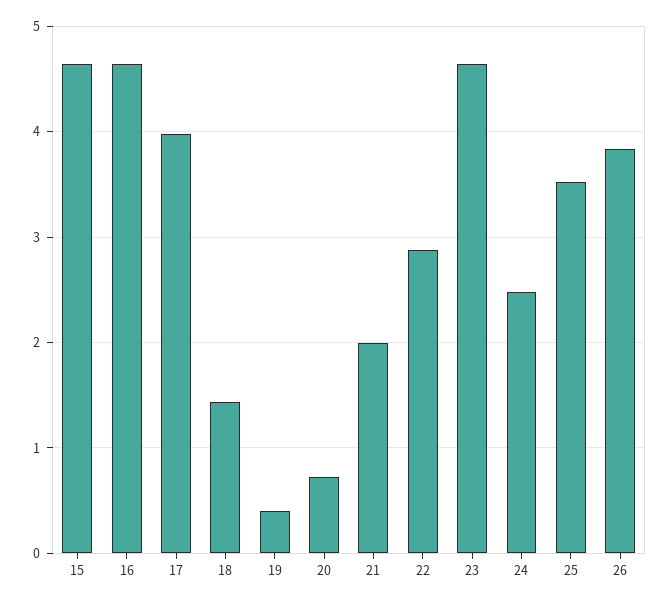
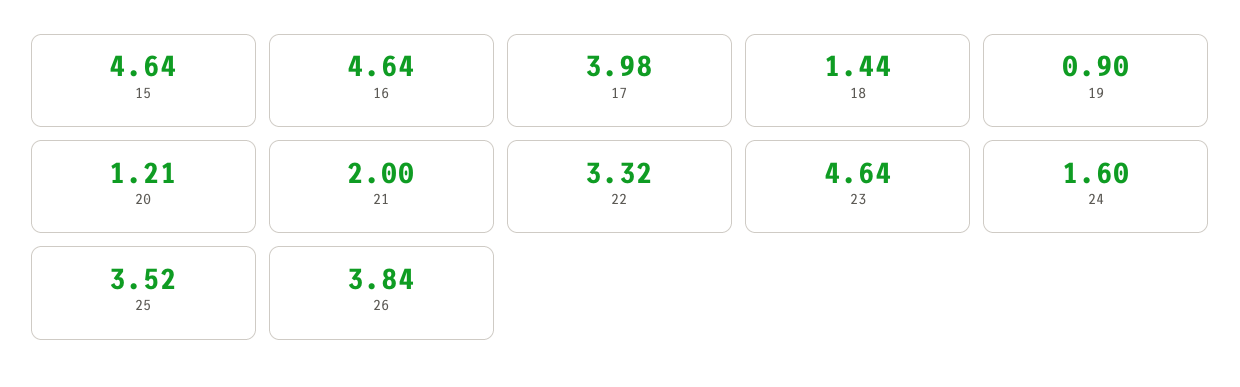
  {
    "15": 4.64,
    "16": 4.64,
    "17": 3.98,
    "18": 1.44,
-   "19": 0.4,
+   "19": 0.9,
-   "20": 0.7,
+   "20": 1.21,
    "21": 2,
-   "22": 2.9,
+   "22": 3.32,
    "23": 4.64,
-   "24": 2.5,
+   "24": 1.6,
    "25": 3.52,
    "26": 3.84
  }

